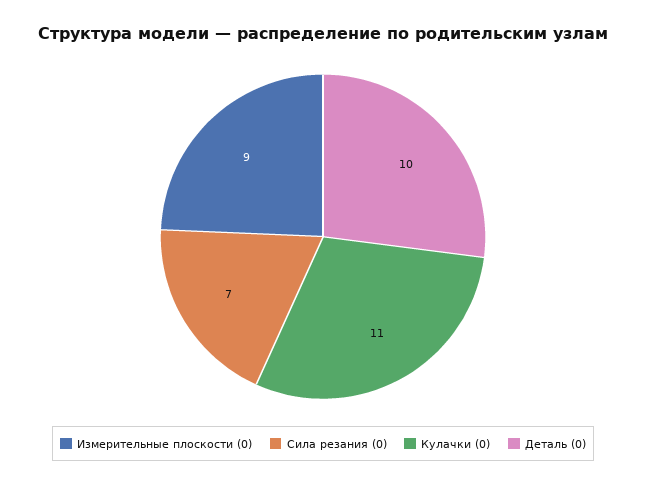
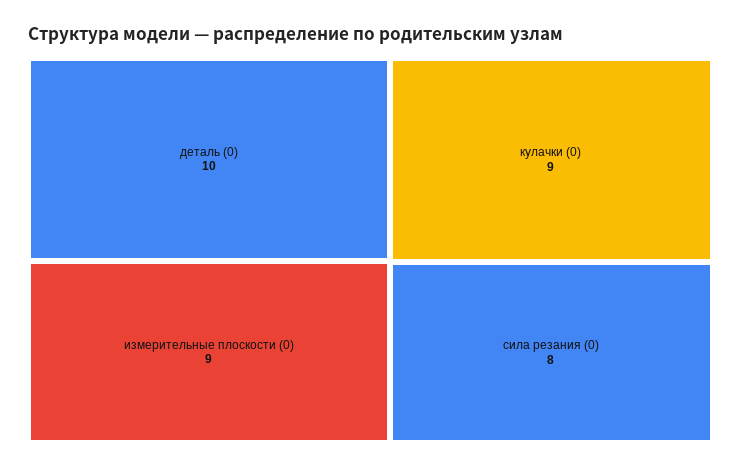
  {
    "Измерительные плоскости (0)": 9,
-   "Сила резания (0)": 7,
+   "Сила резания (0)": 8,
-   "Кулачки (0)": 11,
+   "Кулачки (0)": 9,
    "Деталь (0)": 10
  }

